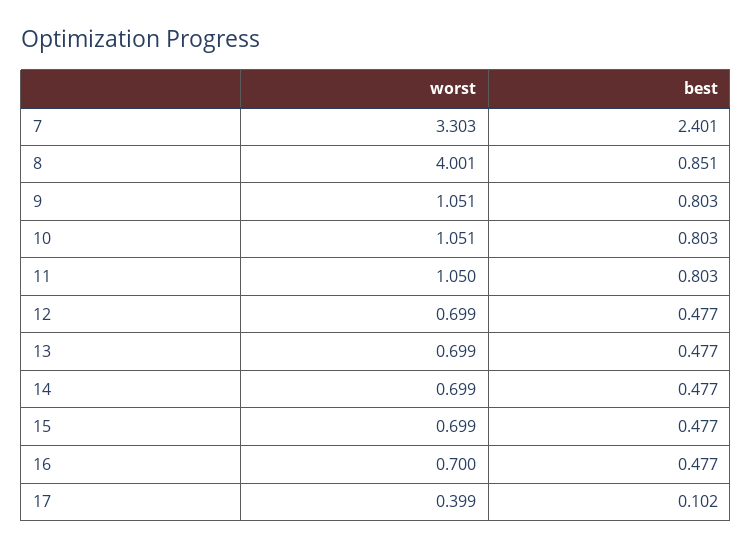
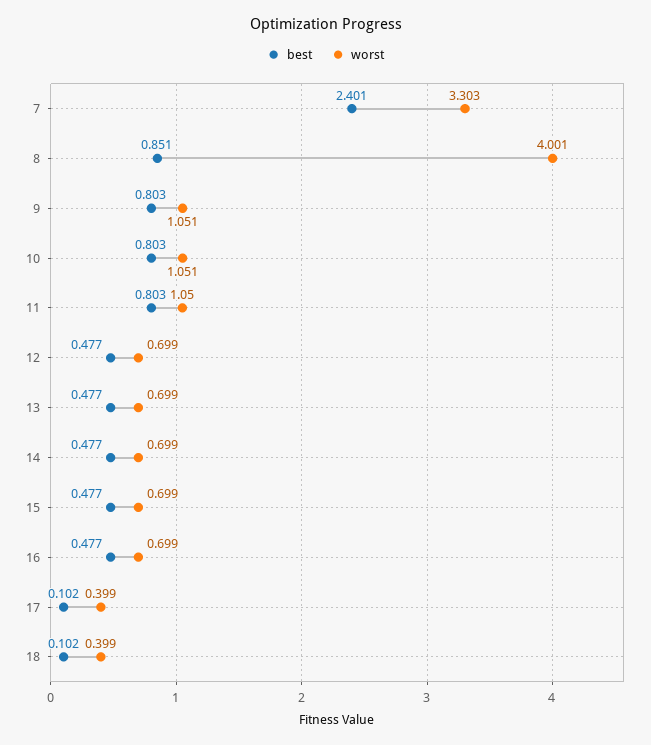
  {
    "worst": {
      "7": 3.303,
      "8": 4.001,
      "9": 1.051,
      "10": 1.051,
      "11": 1.05,
      "12": 0.699,
      "13": 0.699,
      "14": 0.699,
      "15": 0.699,
-     "16": 0.7,
+     "16": 0.699,
-     "17": 0.399
+     "17": 0.399,
+     "18": 0.399
    },
    "best": {
      "7": 2.401,
      "8": 0.851,
      "9": 0.803,
      "10": 0.803,
      "11": 0.803,
      "12": 0.477,
      "13": 0.477,
      "14": 0.477,
      "15": 0.477,
      "16": 0.477,
-     "17": 0.102
+     "17": 0.102,
+     "18": 0.102
    }
  }

